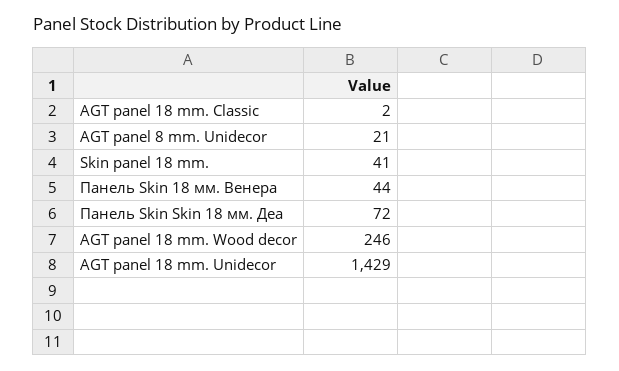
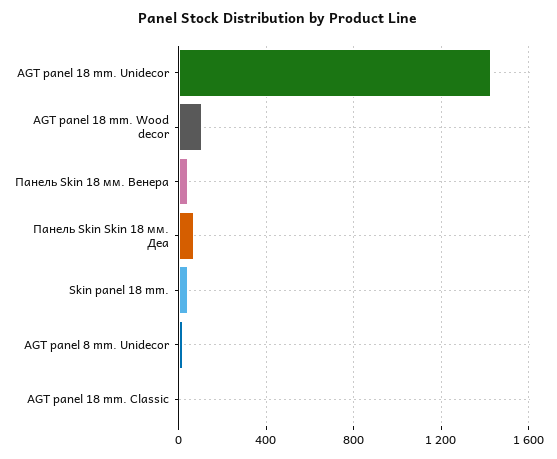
  {
    "AGT panel 18 mm. Classic": 2,
    "AGT panel 8 mm. Unidecor": 21,
    "Skin panel 18 mm.": 41,
    "Панель Skin 18 мм. Венера": 44,
    "Панель Skin Skin 18 мм. Деа": 72,
-   "AGT panel 18 mm. Wood decor": 246,
+   "AGT panel 18 mm. Wood decor": 100,
    "AGT panel 18 mm. Unidecor": 1429
  }

